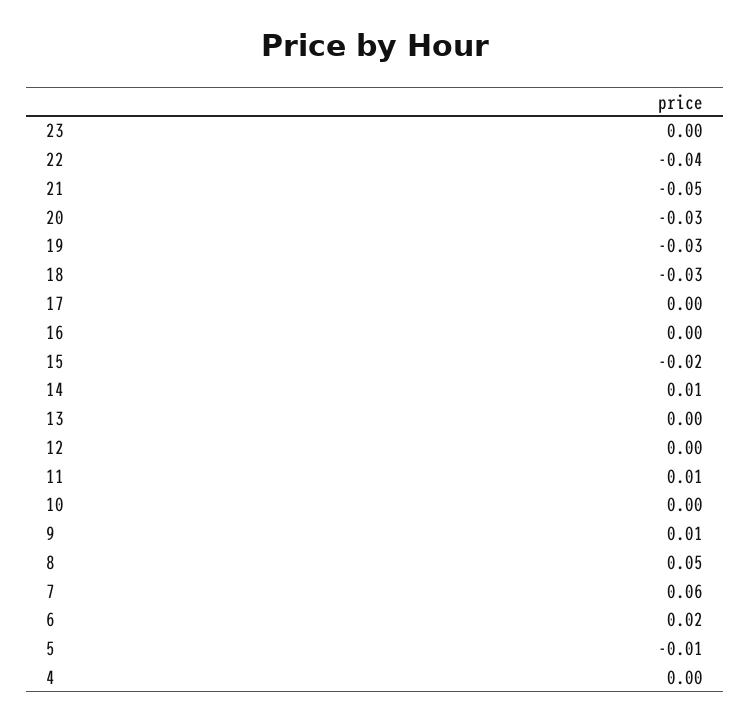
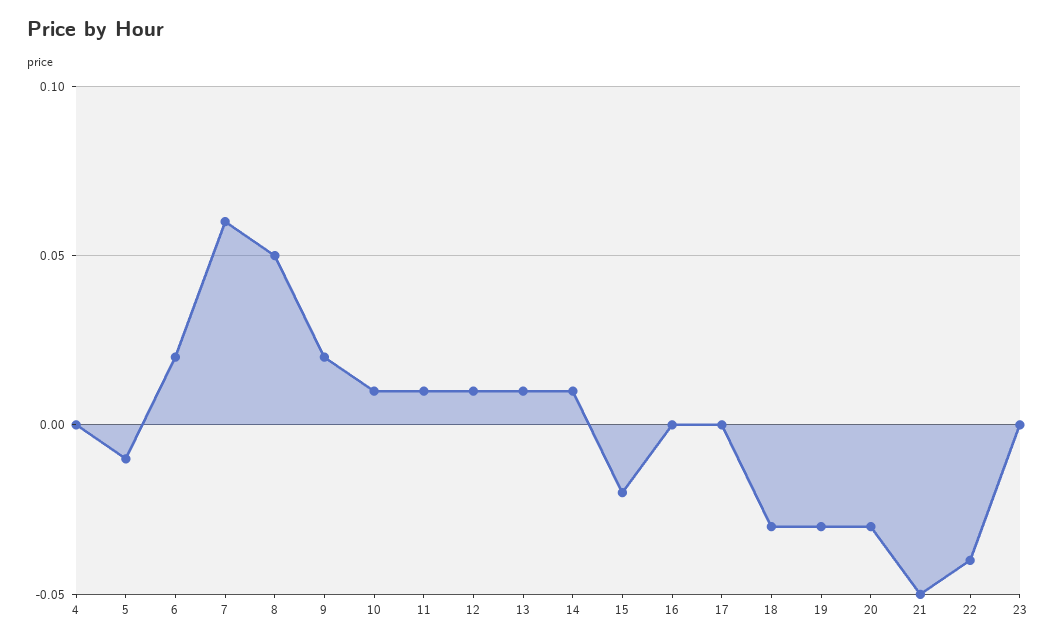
  {
    "23": 0,
    "22": -0.04,
    "21": -0.05,
    "20": -0.03,
    "19": -0.03,
    "18": -0.03,
    "17": 0,
    "16": 0,
    "15": -0.02,
    "14": 0.01,
-   "13": 0,
+   "13": 0.01,
-   "12": 0,
+   "12": 0.01,
    "11": 0.01,
-   "10": 0,
+   "10": 0.01,
-   "9": 0.01,
+   "9": 0.02,
    "8": 0.05,
    "7": 0.06,
    "6": 0.02,
    "5": -0.01,
    "4": 0
  }

